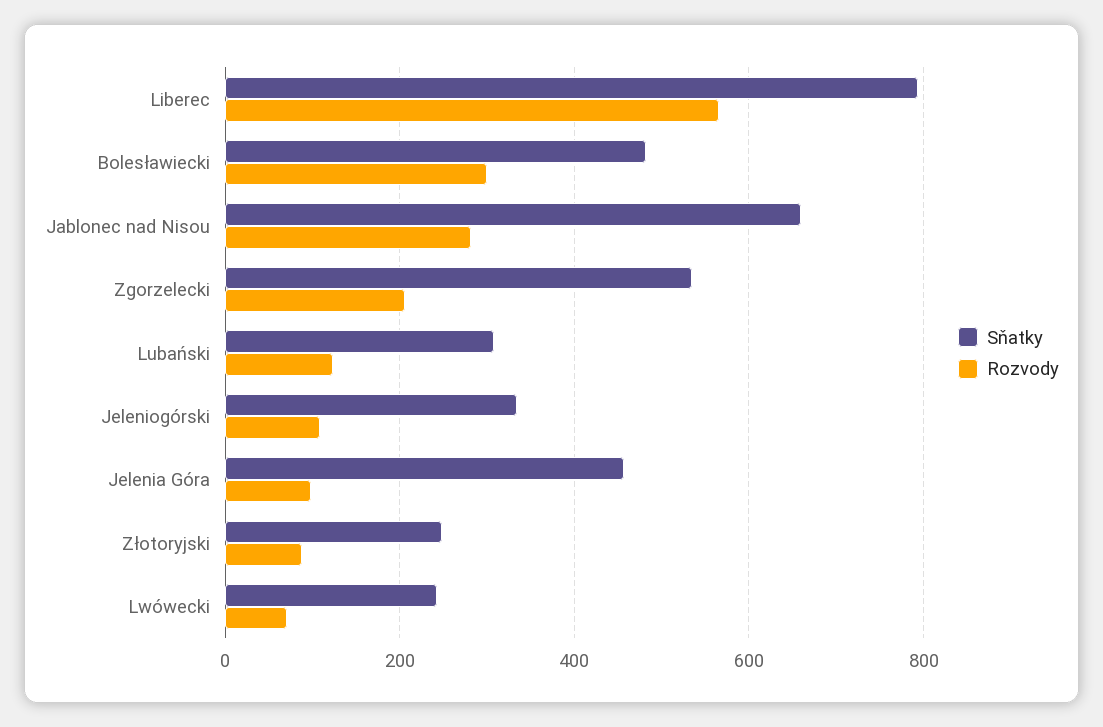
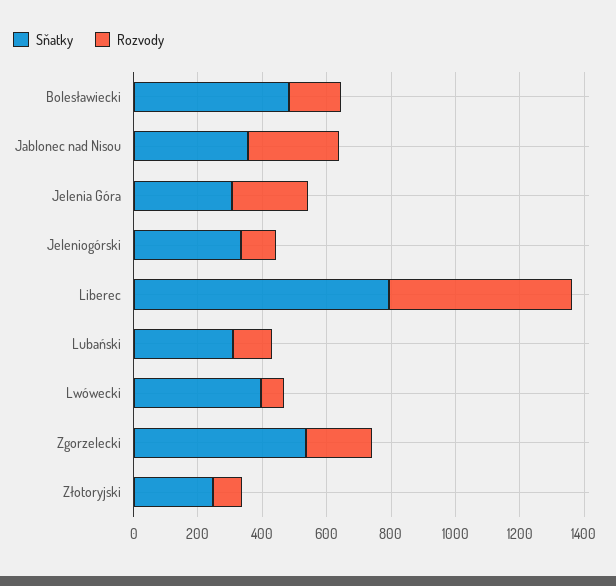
  {
    "Sňatky": {
      "Liberec": 800,
      "Bolesławiecki": 480,
-     "Jablonec nad Nisou": 660,
+     "Jablonec nad Nisou": 350,
      "Zgorzelecki": 540,
      "Lubański": 300,
      "Jeleniogórski": 340,
-     "Jelenia Góra": 460,
+     "Jelenia Góra": 300,
      "Złotoryjski": 240,
-     "Lwówecki": 240
+     "Lwówecki": 400
    },
    "Rozvody": {
      "Liberec": 560,
-     "Bolesławiecki": 300,
+     "Bolesławiecki": 150,
      "Jablonec nad Nisou": 280,
      "Zgorzelecki": 200,
      "Lubański": 120,
      "Jeleniogórski": 100,
-     "Jelenia Góra": 100,
+     "Jelenia Góra": 250,
      "Złotoryjski": 80,
      "Lwówecki": 80
    }
  }

